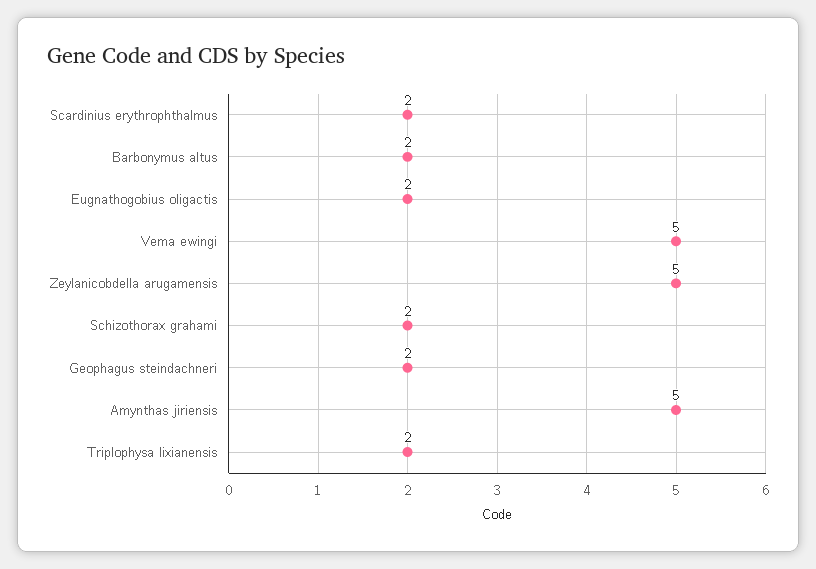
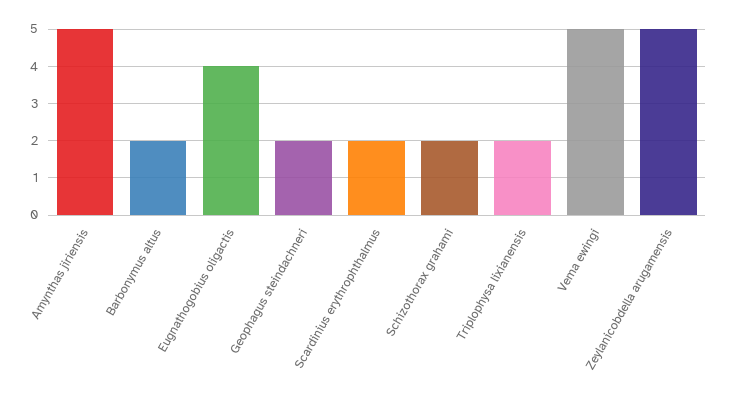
  {
    "Scardinius erythrophthalmus": 2,
    "Barbonymus altus": 2,
-   "Eugnathogobius oligactis": 2,
+   "Eugnathogobius oligactis": 4,
    "Vema ewingi": 5,
    "Zeylanicobdella arugamensis": 5,
    "Schizothorax grahami": 2,
    "Geophagus steindachneri": 2,
    "Amynthas jiriensis": 5,
    "Triplophysa lixianensis": 2
  }

